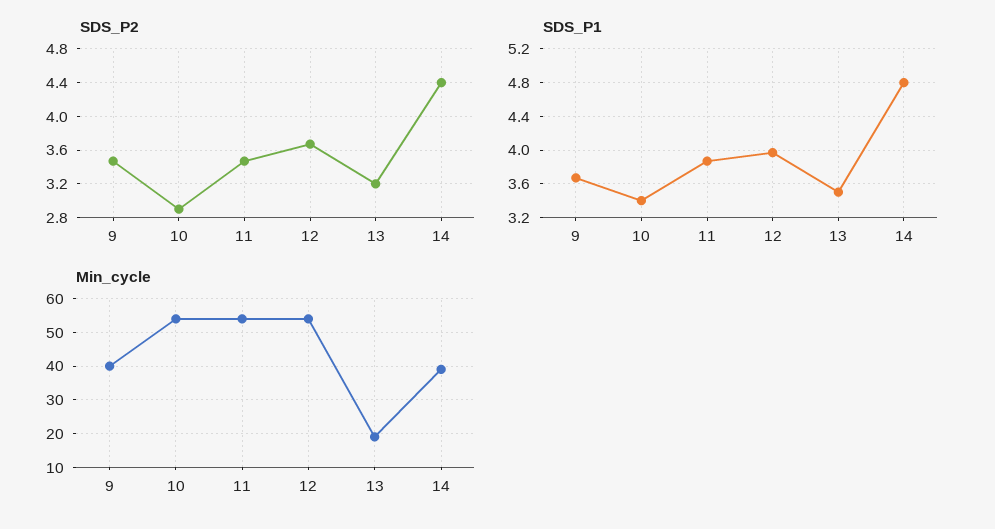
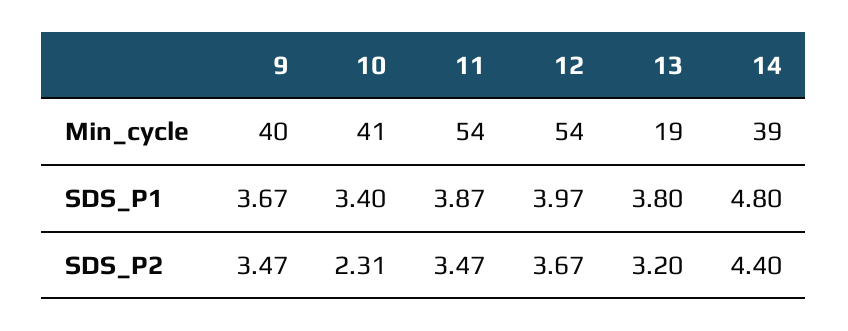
  {
    "SDS_P2": {
      "9": 3.47,
-     "10": 2.9,
+     "10": 2.31,
      "11": 3.47,
      "12": 3.67,
      "13": 3.2,
      "14": 4.4
    },
    "SDS_P1": {
      "9": 3.67,
      "10": 3.4,
      "11": 3.87,
      "12": 3.97,
-     "13": 3.5,
+     "13": 3.8,
      "14": 4.8
    },
    "Min_cycle": {
      "9": 40,
-     "10": 55,
+     "10": 41,
      "11": 54,
      "12": 54,
      "13": 19,
      "14": 39
    }
  }

